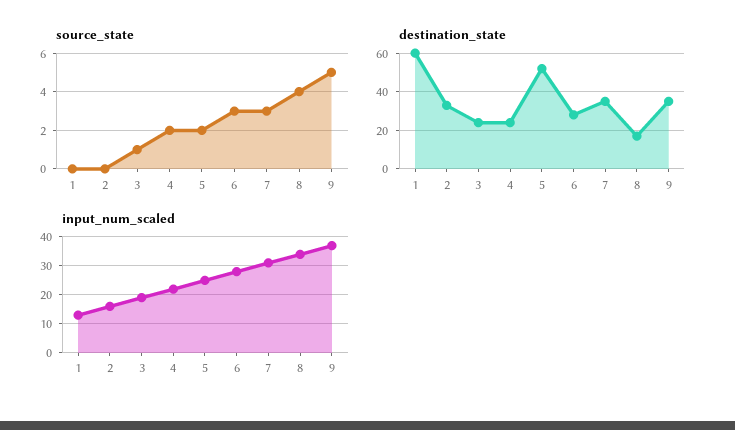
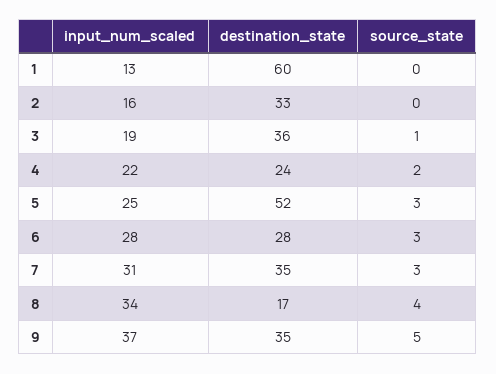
  {
    "source_state": {
      "1": 0,
      "2": 0,
      "3": 1,
      "4": 2,
-     "5": 2,
+     "5": 3,
      "6": 3,
      "7": 3,
      "8": 4,
      "9": 5
    },
    "destination_state": {
      "1": 60,
      "2": 33,
-     "3": 25,
+     "3": 36,
      "4": 24,
      "5": 52,
      "6": 28,
      "7": 35,
      "8": 17,
      "9": 35
    },
    "input_num_scaled": {
      "1": 13,
      "2": 16,
      "3": 19,
      "4": 22,
      "5": 25,
      "6": 28,
      "7": 31,
      "8": 34,
      "9": 37
    }
  }

